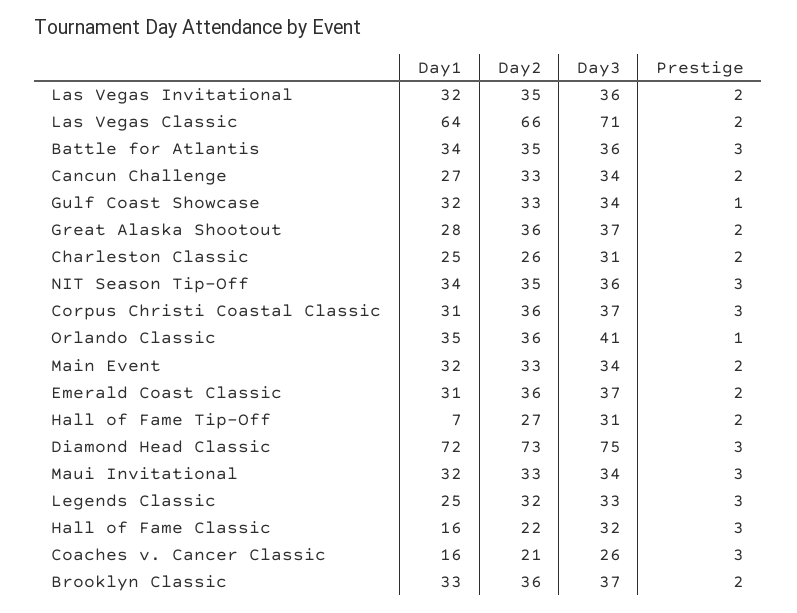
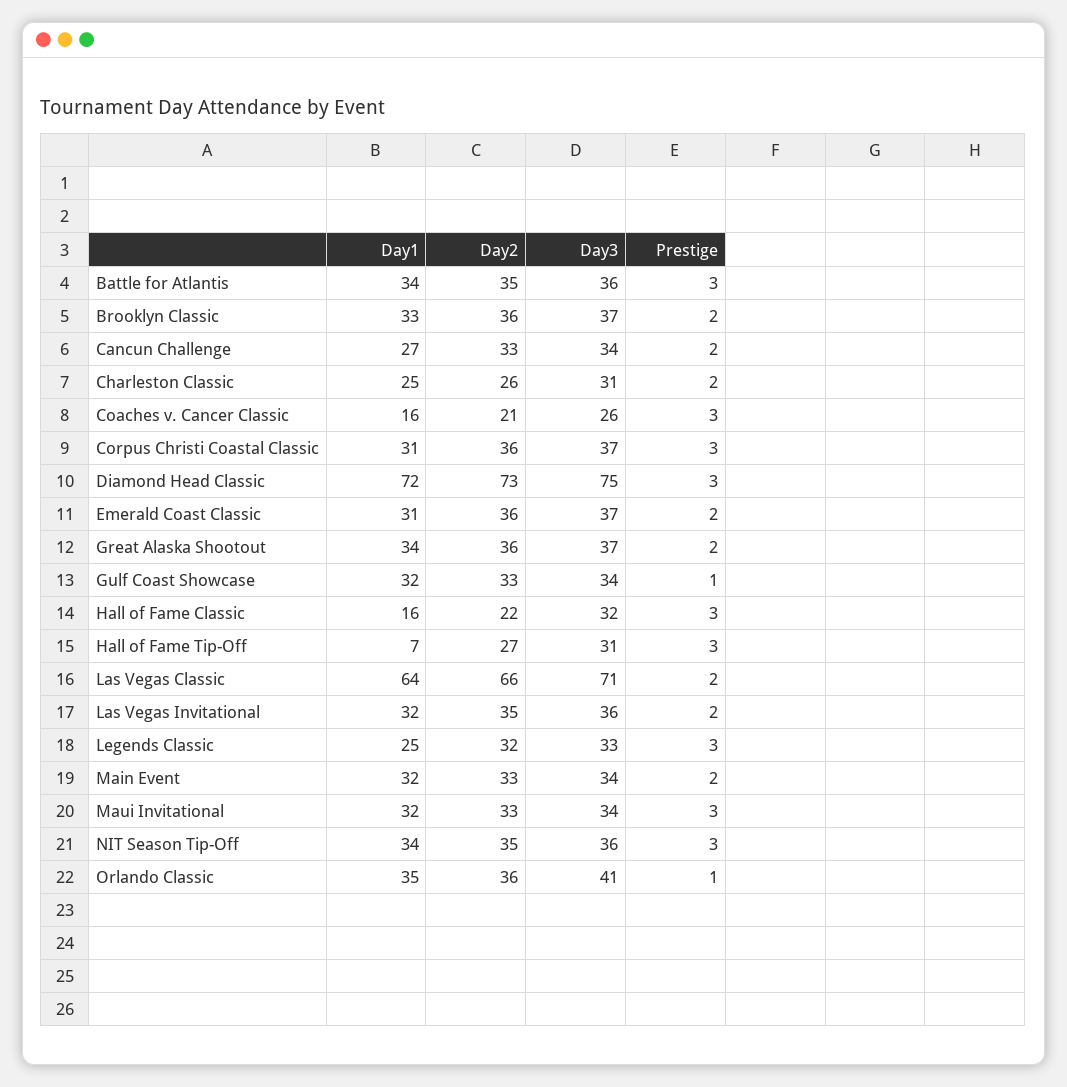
  {
    "Day1": {
      "Las Vegas Invitational": 32,
      "Las Vegas Classic": 64,
      "Battle for Atlantis": 34,
      "Cancun Challenge": 27,
      "Gulf Coast Showcase": 32,
-     "Great Alaska Shootout": 28,
+     "Great Alaska Shootout": 34,
      "Charleston Classic": 25,
      "NIT Season Tip-Off": 34,
      "Corpus Christi Coastal Classic": 31,
      "Orlando Classic": 35,
      "Main Event": 32,
      "Emerald Coast Classic": 31,
      "Hall of Fame Tip-Off": 7,
      "Diamond Head Classic": 72,
      "Maui Invitational": 32,
      "Legends Classic": 25,
      "Hall of Fame Classic": 16,
      "Coaches v. Cancer Classic": 16,
      "Brooklyn Classic": 33
    },
    "Day2": {
      "Las Vegas Invitational": 35,
      "Las Vegas Classic": 66,
      "Battle for Atlantis": 35,
      "Cancun Challenge": 33,
      "Gulf Coast Showcase": 33,
      "Great Alaska Shootout": 36,
      "Charleston Classic": 26,
      "NIT Season Tip-Off": 35,
      "Corpus Christi Coastal Classic": 36,
      "Orlando Classic": 36,
      "Main Event": 33,
      "Emerald Coast Classic": 36,
      "Hall of Fame Tip-Off": 27,
      "Diamond Head Classic": 73,
      "Maui Invitational": 33,
      "Legends Classic": 32,
      "Hall of Fame Classic": 22,
      "Coaches v. Cancer Classic": 21,
      "Brooklyn Classic": 36
    },
    "Day3": {
      "Las Vegas Invitational": 36,
      "Las Vegas Classic": 71,
      "Battle for Atlantis": 36,
      "Cancun Challenge": 34,
      "Gulf Coast Showcase": 34,
      "Great Alaska Shootout": 37,
      "Charleston Classic": 31,
      "NIT Season Tip-Off": 36,
      "Corpus Christi Coastal Classic": 37,
      "Orlando Classic": 41,
      "Main Event": 34,
      "Emerald Coast Classic": 37,
      "Hall of Fame Tip-Off": 31,
      "Diamond Head Classic": 75,
      "Maui Invitational": 34,
      "Legends Classic": 33,
      "Hall of Fame Classic": 32,
      "Coaches v. Cancer Classic": 26,
      "Brooklyn Classic": 37
    },
    "Prestige": {
      "Las Vegas Invitational": 2,
      "Las Vegas Classic": 2,
      "Battle for Atlantis": 3,
      "Cancun Challenge": 2,
      "Gulf Coast Showcase": 1,
      "Great Alaska Shootout": 2,
      "Charleston Classic": 2,
      "NIT Season Tip-Off": 3,
      "Corpus Christi Coastal Classic": 3,
      "Orlando Classic": 1,
      "Main Event": 2,
      "Emerald Coast Classic": 2,
-     "Hall of Fame Tip-Off": 2,
+     "Hall of Fame Tip-Off": 3,
      "Diamond Head Classic": 3,
      "Maui Invitational": 3,
      "Legends Classic": 3,
      "Hall of Fame Classic": 3,
      "Coaches v. Cancer Classic": 3,
      "Brooklyn Classic": 2
    }
  }

